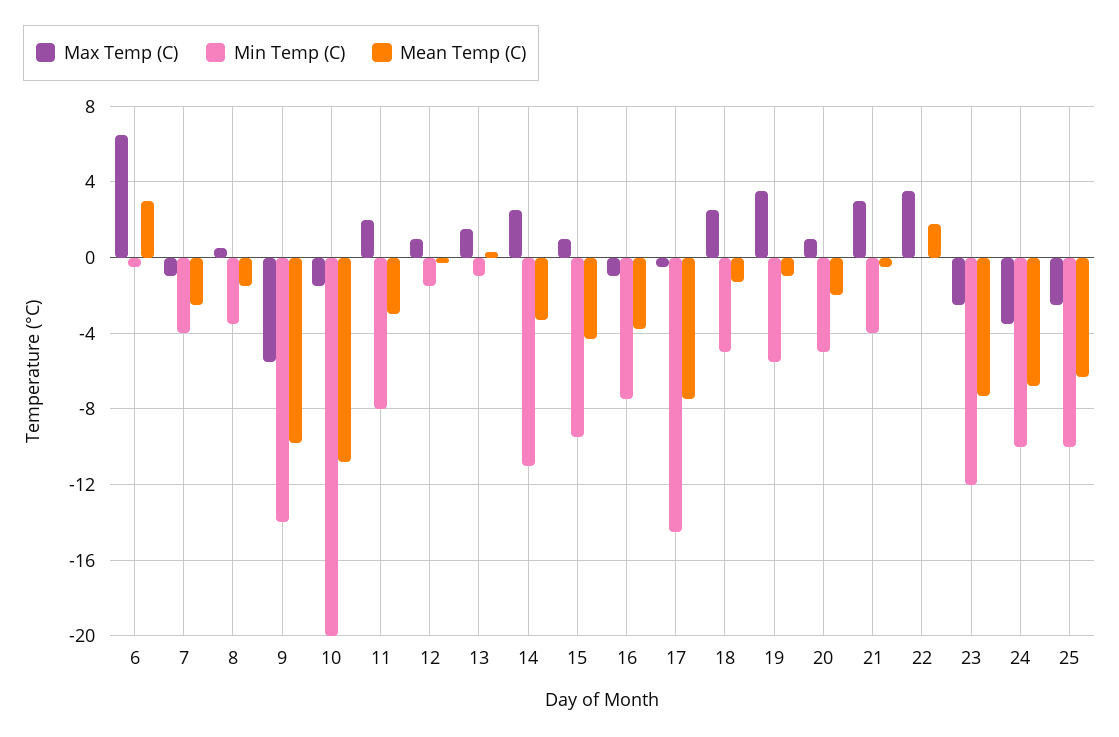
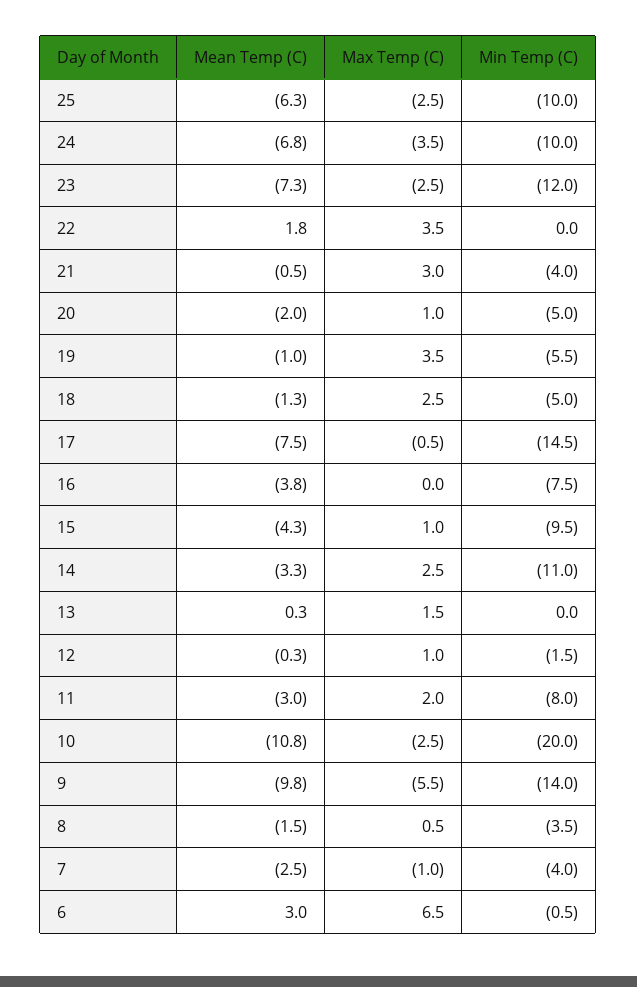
  {
    "Max Temp (C)": {
      "6": 6.5,
      "7": -1,
      "8": 0.5,
      "9": -5.5,
-     "10": -1.5,
+     "10": -2.5,
      "11": 2,
      "12": 1,
      "13": 1.5,
      "14": 2.5,
      "15": 1,
-     "16": -1,
+     "16": 0,
      "17": -0.5,
      "18": 2.5,
      "19": 3.5,
      "20": 1,
      "21": 3,
      "22": 3.5,
      "23": -2.5,
      "24": -3.5,
      "25": -2.5
    },
    "Min Temp (C)": {
      "6": -0.5,
      "7": -4,
      "8": -3.5,
      "9": -14,
      "10": -20,
      "11": -8,
      "12": -1.5,
-     "13": -1,
+     "13": 0,
      "14": -11,
      "15": -9.5,
      "16": -7.5,
      "17": -14.5,
      "18": -5,
      "19": -5.5,
      "20": -5,
      "21": -4,
      "22": 0,
      "23": -12,
      "24": -10,
      "25": -10
    },
    "Mean Temp (C)": {
      "6": 3,
      "7": -2.5,
      "8": -1.5,
      "9": -9.8,
      "10": -10.8,
      "11": -3,
      "12": -0.3,
      "13": 0.3,
      "14": -3.3,
      "15": -4.3,
      "16": -3.8,
      "17": -7.5,
      "18": -1.3,
      "19": -1,
      "20": -2,
      "21": -0.5,
      "22": 1.8,
      "23": -7.3,
      "24": -6.8,
      "25": -6.3
    }
  }

